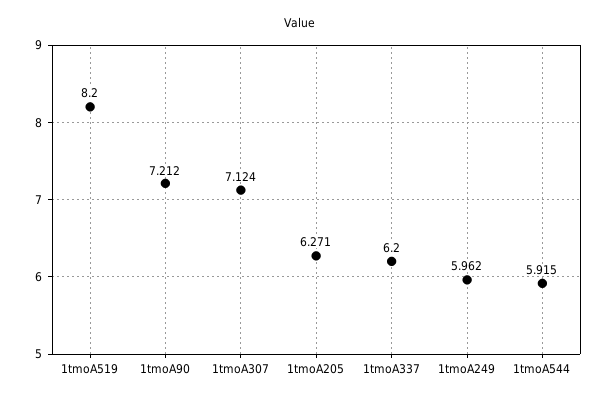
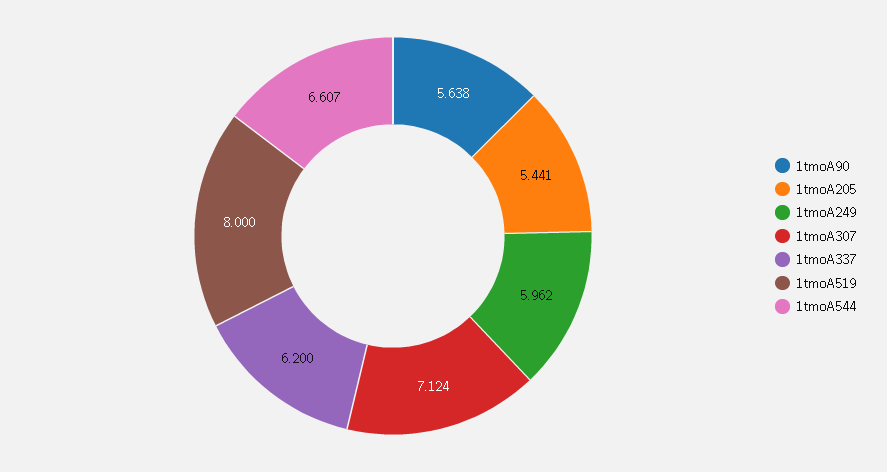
  {
-   "1tmoA519": 8.2,
+   "1tmoA519": 8,
-   "1tmoA90": 7.212,
+   "1tmoA90": 5.638,
    "1tmoA307": 7.124,
-   "1tmoA205": 6.271,
+   "1tmoA205": 5.441,
    "1tmoA337": 6.2,
    "1tmoA249": 5.962,
-   "1tmoA544": 5.915
+   "1tmoA544": 6.607
  }

